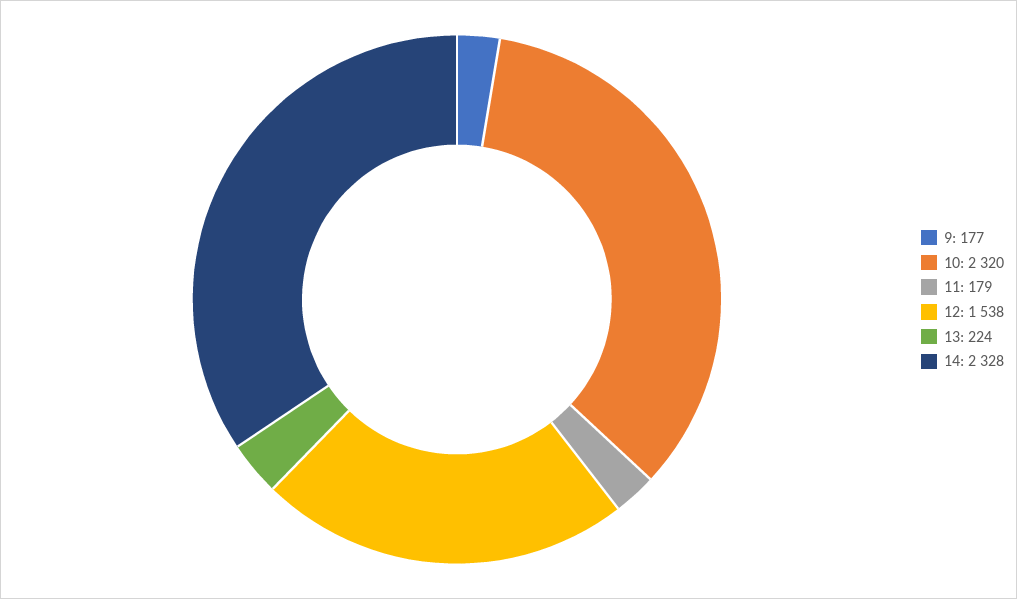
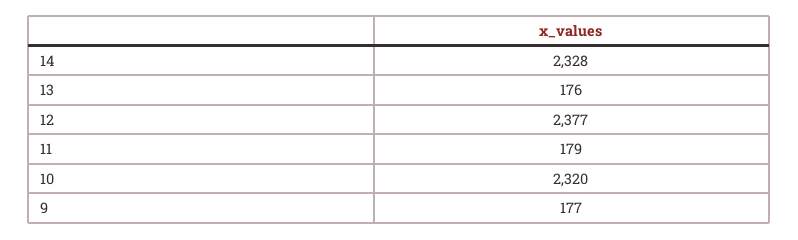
  {
    "9": 177,
    "10": 2320,
    "11": 179,
-   "12": 1538,
+   "12": 2377,
-   "13": 224,
+   "13": 176,
    "14": 2328
  }

